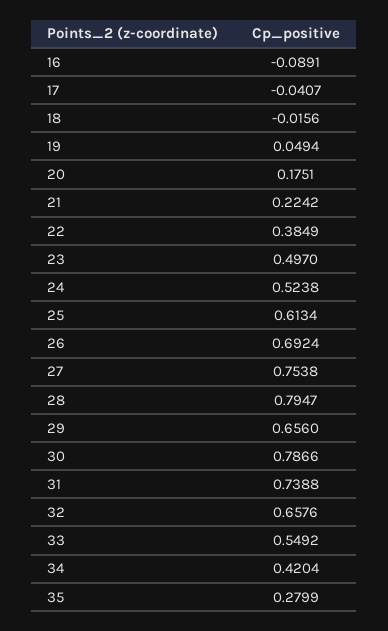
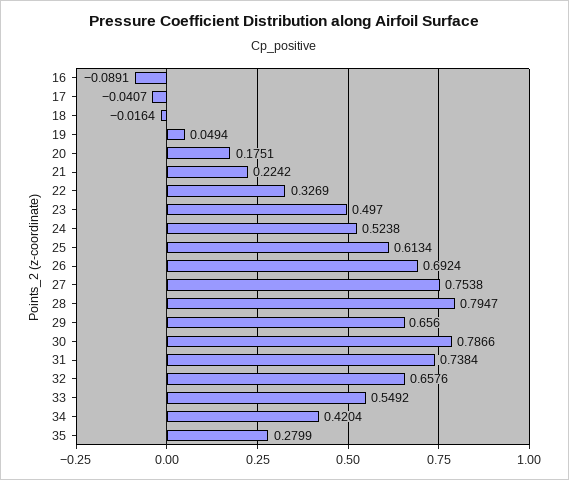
  {
    "16": -0.0891,
    "17": -0.0407,
-   "18": -0.0156,
+   "18": -0.0164,
    "19": 0.0494,
    "20": 0.1751,
    "21": 0.2242,
-   "22": 0.3849,
+   "22": 0.3269,
    "23": 0.497,
    "24": 0.5238,
    "25": 0.6134,
    "26": 0.6924,
    "27": 0.7538,
    "28": 0.7947,
    "29": 0.656,
    "30": 0.7866,
-   "31": 0.7388,
+   "31": 0.7384,
    "32": 0.6576,
    "33": 0.5492,
    "34": 0.4204,
    "35": 0.2799
  }

